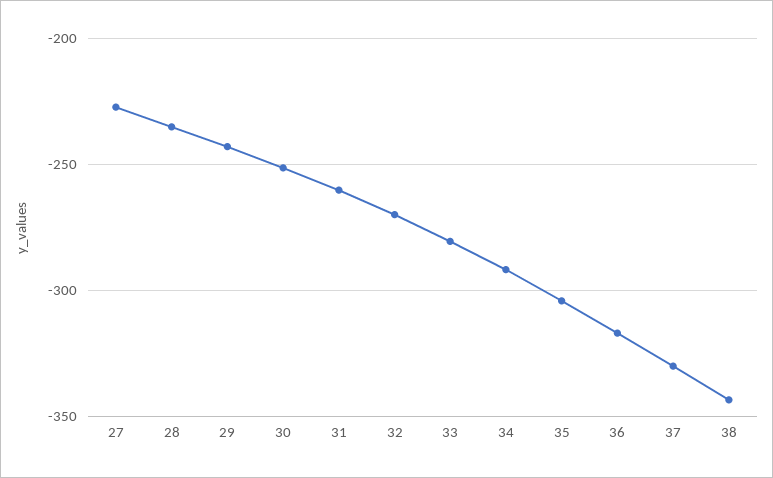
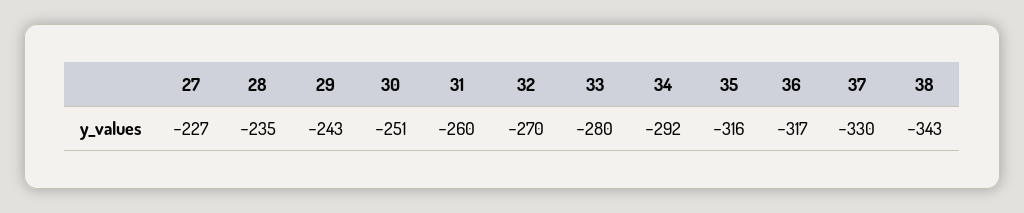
  {
    "27": -227,
    "28": -235,
    "29": -243,
    "30": -251,
    "31": -260,
    "32": -270,
    "33": -280,
    "34": -292,
-   "35": -305,
+   "35": -316,
    "36": -317,
    "37": -330,
    "38": -343
  }

